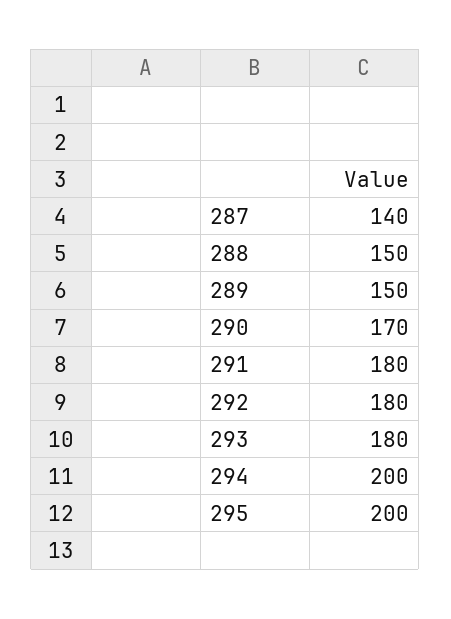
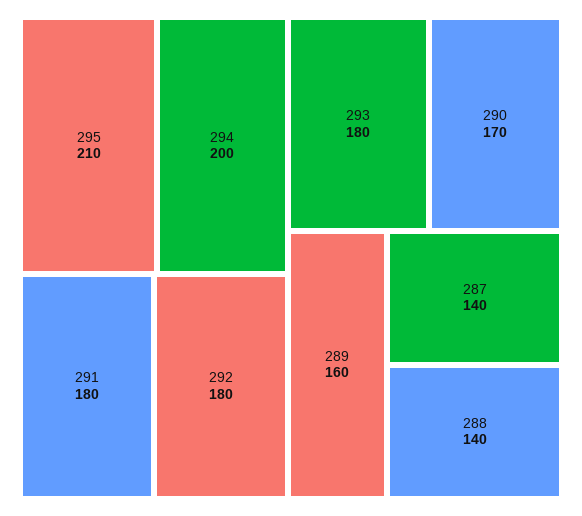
  {
    "287": 140,
-   "288": 150,
+   "288": 140,
-   "289": 150,
+   "289": 160,
    "290": 170,
    "291": 180,
    "292": 180,
    "293": 180,
    "294": 200,
-   "295": 200
+   "295": 210
  }

